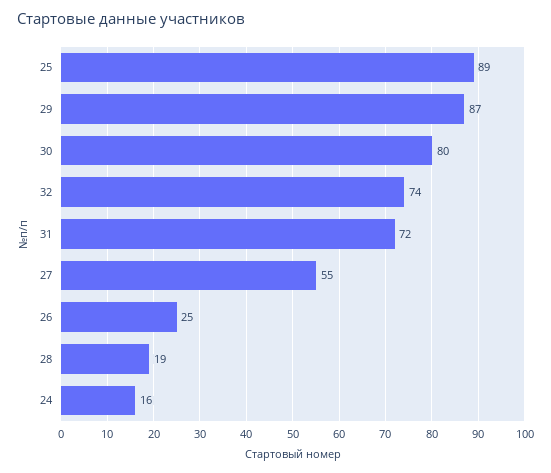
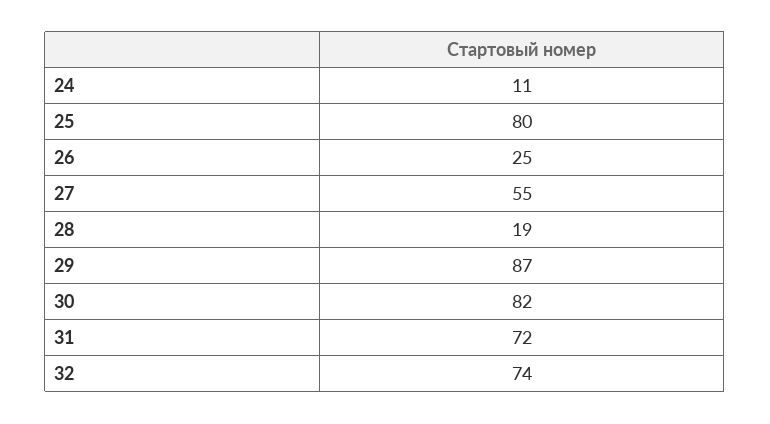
  {
-   "25": 89,
+   "25": 80,
    "29": 87,
-   "30": 80,
+   "30": 82,
    "32": 74,
    "31": 72,
    "27": 55,
    "26": 25,
    "28": 19,
-   "24": 16
+   "24": 11
  }

